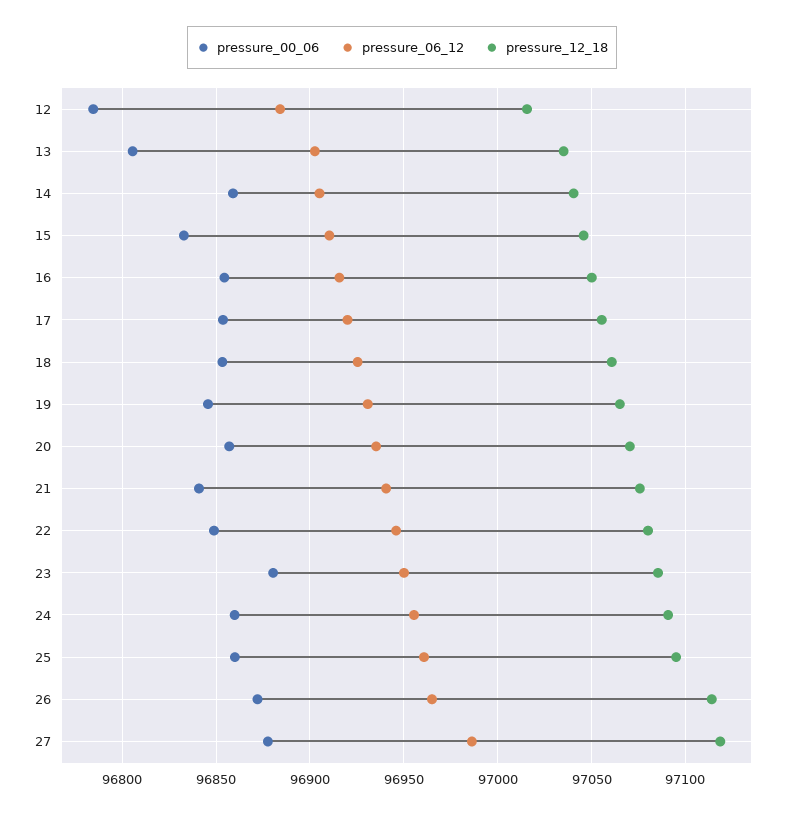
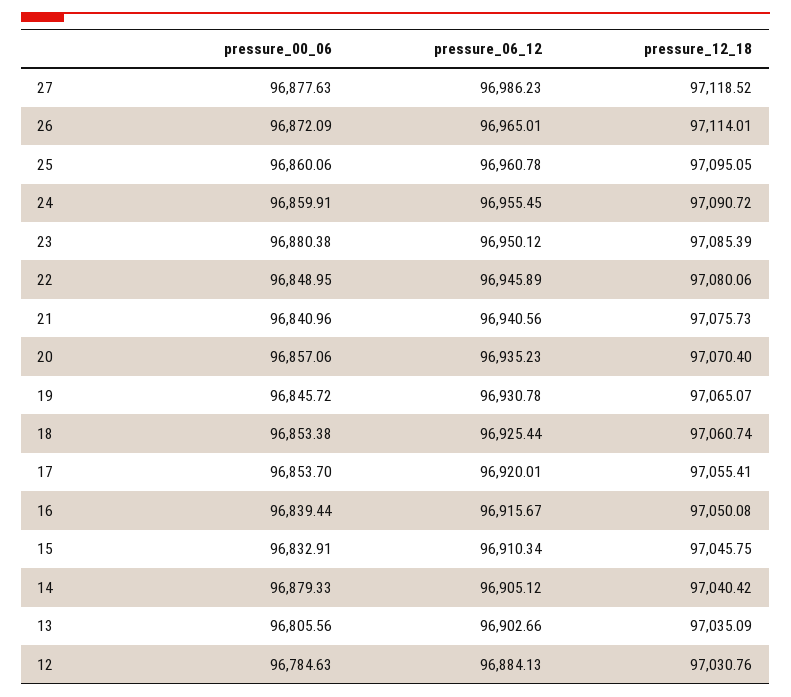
  {
    "pressure_00_06": {
      "12": 96784.63,
      "13": 96805.56,
-     "14": 96860,
+     "14": 96879.33,
      "15": 96832.91,
-     "16": 96855,
+     "16": 96839.44,
      "17": 96853.7,
      "18": 96853.38,
      "19": 96845.72,
      "20": 96857.06,
      "21": 96840.96,
      "22": 96848.95,
      "23": 96880.38,
      "24": 96859.91,
      "25": 96860.06,
      "26": 96872.09,
      "27": 96877.63
    },
    "pressure_06_12": {
      "12": 96884.13,
      "13": 96902.66,
      "14": 96905.12,
      "15": 96910.34,
      "16": 96915.67,
      "17": 96920.01,
      "18": 96925.44,
      "19": 96930.78,
      "20": 96935.23,
      "21": 96940.56,
      "22": 96945.89,
      "23": 96950.12,
      "24": 96955.45,
      "25": 96960.78,
      "26": 96965.01,
      "27": 96986.23
    },
    "pressure_12_18": {
-     "12": 97015,
+     "12": 97030.76,
      "13": 97035.09,
      "14": 97040.42,
      "15": 97045.75,
      "16": 97050.08,
      "17": 97055.41,
      "18": 97060.74,
      "19": 97065.07,
      "20": 97070.4,
      "21": 97075.73,
      "22": 97080.06,
      "23": 97085.39,
      "24": 97090.72,
      "25": 97095.05,
      "26": 97114.01,
      "27": 97118.52
    }
  }

